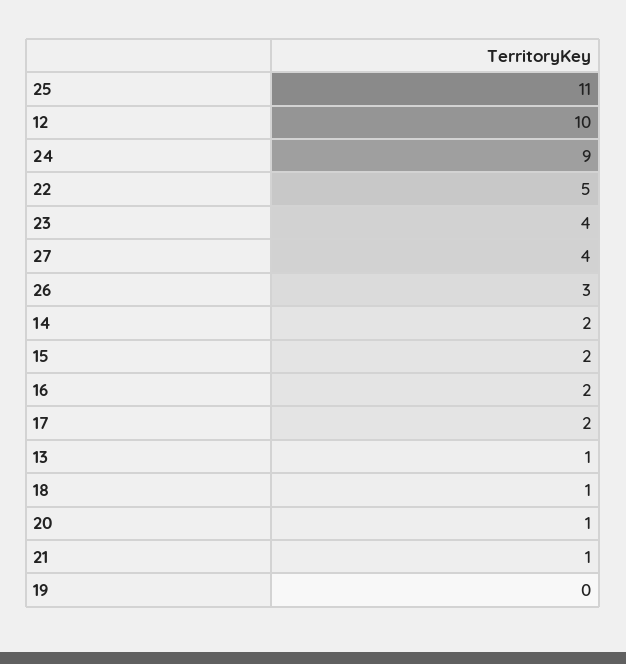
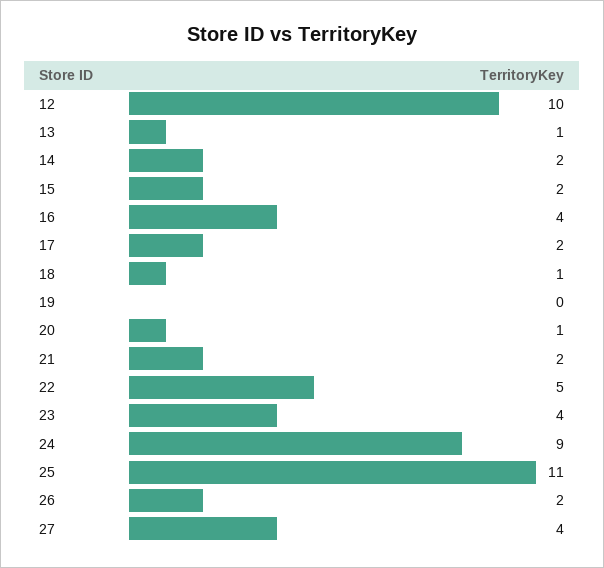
  {
    "25": 11,
    "12": 10,
    "24": 9,
    "22": 5,
    "23": 4,
    "27": 4,
-   "26": 3,
+   "26": 2,
    "14": 2,
    "15": 2,
-   "16": 2,
+   "16": 4,
    "17": 2,
    "13": 1,
    "18": 1,
    "20": 1,
-   "21": 1,
+   "21": 2,
    "19": 0
  }

